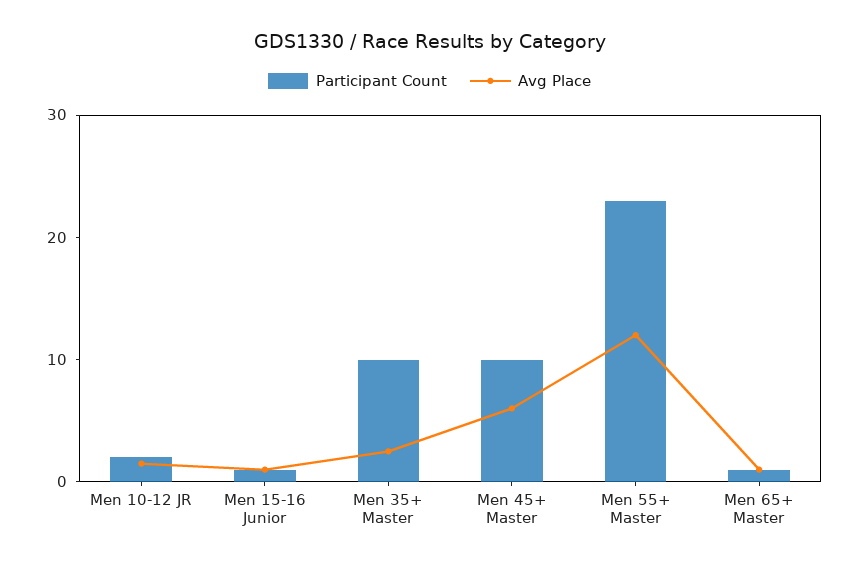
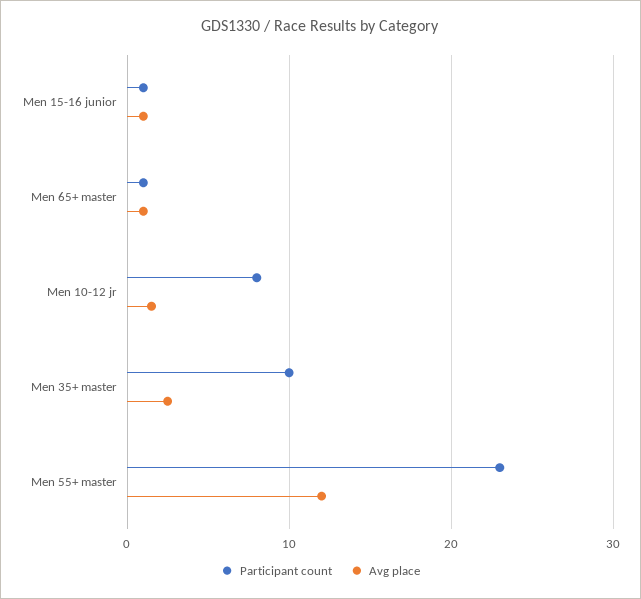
  {
    "Participant Count": {
-     "Men 10-12 JR": 2,
+     "Men 10-12 JR": 8,
      "Men 15-16 Junior": 1,
      "Men 35+ Master": 10,
-     "Men 45+ Master": 10,
      "Men 55+ Master": 23,
      "Men 65+ Master": 1
    },
    "Avg Place": {
      "Men 10-12 JR": 2,
      "Men 15-16 Junior": 1,
      "Men 35+ Master": 3,
-     "Men 45+ Master": 6,
      "Men 55+ Master": 12,
      "Men 65+ Master": 1
    }
  }

